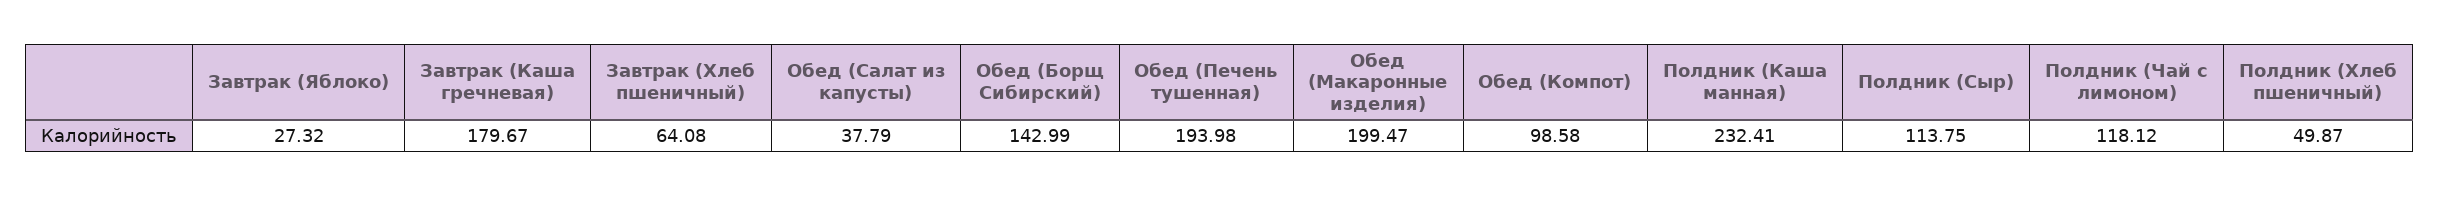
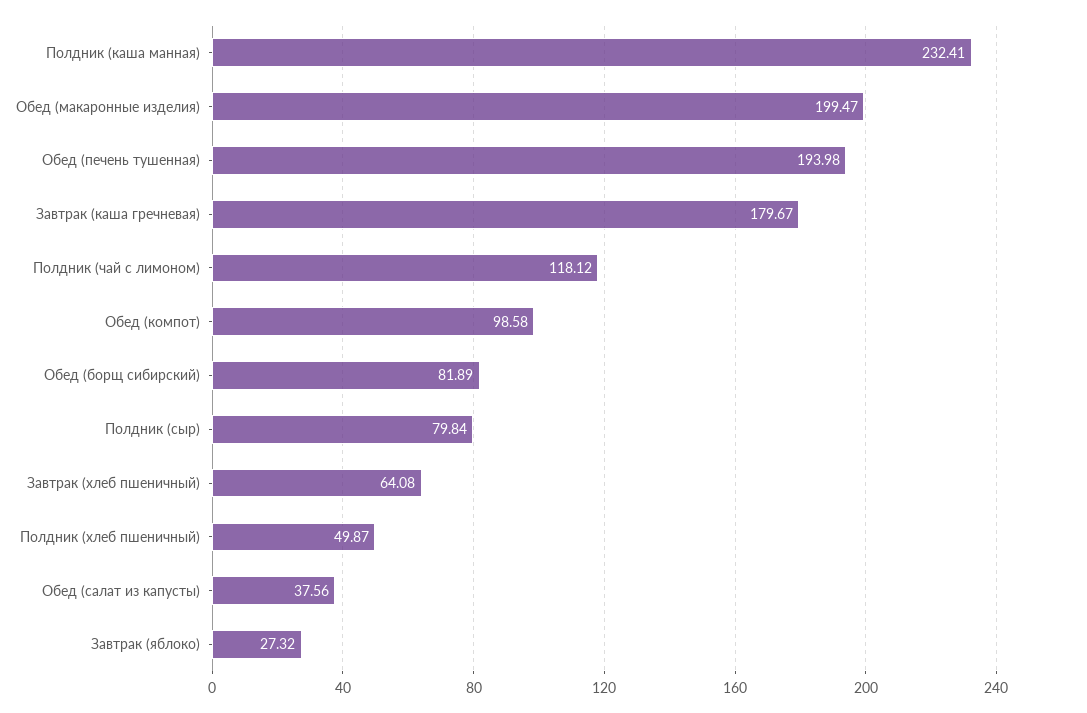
  {
    "Завтрак (Яблоко)": 27.32,
    "Завтрак (Каша гречневая)": 179.67,
    "Завтрак (Хлеб пшеничный)": 64.08,
-   "Обед (Салат из капусты)": 37.79,
+   "Обед (Салат из капусты)": 37.56,
-   "Обед (Борщ Сибирский)": 142.99,
+   "Обед (Борщ Сибирский)": 81.89,
    "Обед (Печень тушенная)": 193.98,
    "Обед (Макаронные изделия)": 199.47,
    "Обед (Компот)": 98.58,
    "Полдник (Каша манная)": 232.41,
-   "Полдник (Сыр)": 113.75,
+   "Полдник (Сыр)": 79.84,
    "Полдник (Чай с лимоном)": 118.12,
    "Полдник (Хлеб пшеничный)": 49.87
  }

